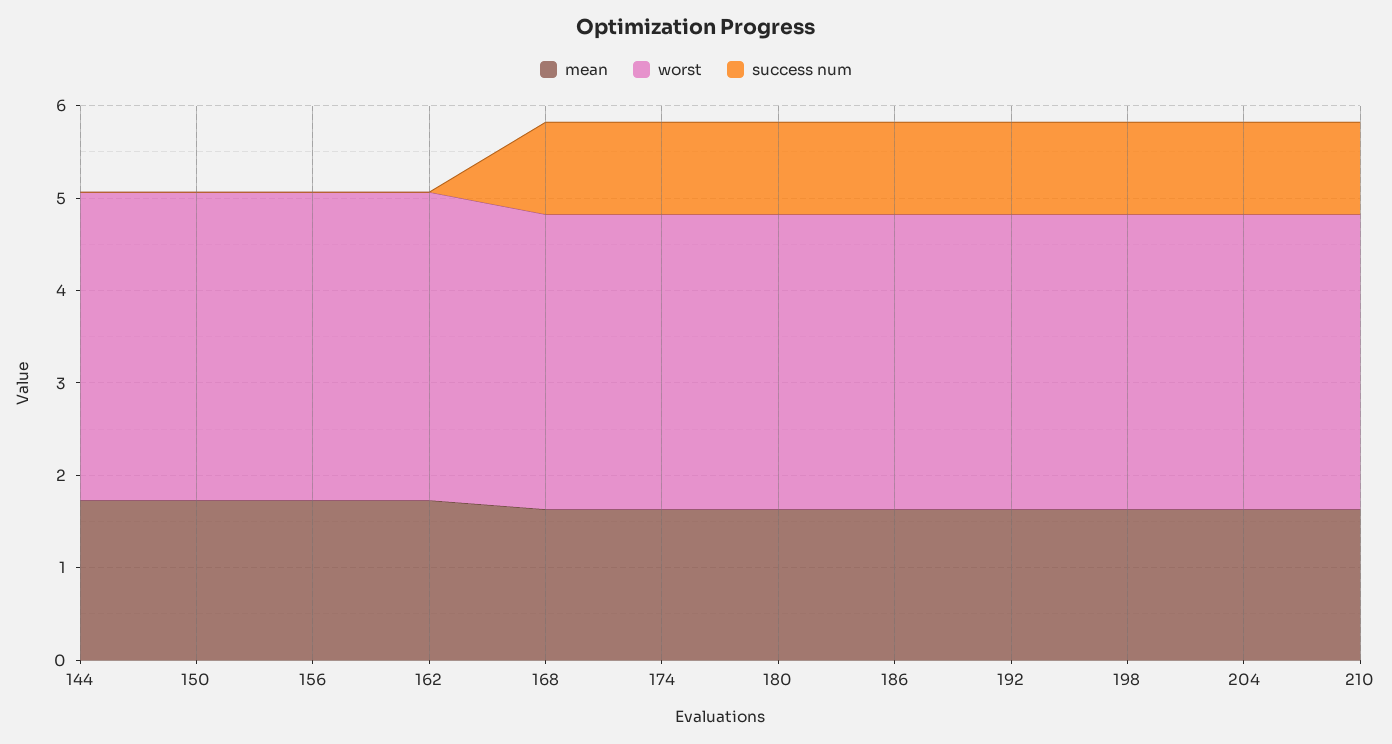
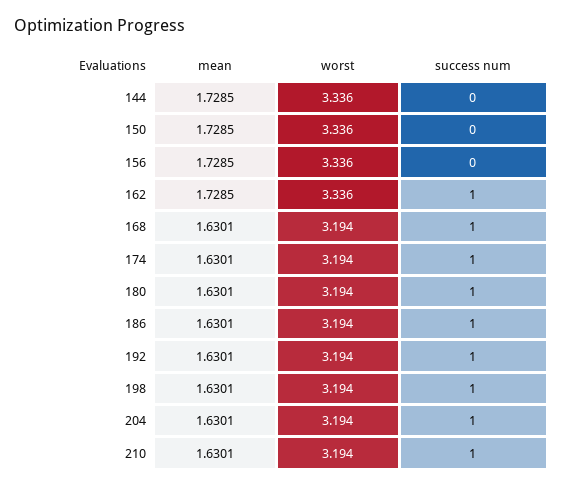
  {
    "mean": {
      "144": 1.7285,
      "150": 1.7285,
      "156": 1.7285,
      "162": 1.7285,
      "168": 1.6301,
      "174": 1.6301,
      "180": 1.6301,
      "186": 1.6301,
      "192": 1.6301,
      "198": 1.6301,
      "204": 1.6301,
      "210": 1.6301
    },
    "worst": {
      "144": 3.336,
      "150": 3.336,
      "156": 3.336,
      "162": 3.336,
      "168": 3.194,
      "174": 3.194,
      "180": 3.194,
      "186": 3.194,
      "192": 3.194,
      "198": 3.194,
      "204": 3.194,
      "210": 3.194
    },
    "success num": {
      "144": 0,
      "150": 0,
      "156": 0,
-     "162": 0,
+     "162": 1,
      "168": 1,
      "174": 1,
      "180": 1,
      "186": 1,
      "192": 1,
      "198": 1,
      "204": 1,
      "210": 1
    }
  }

